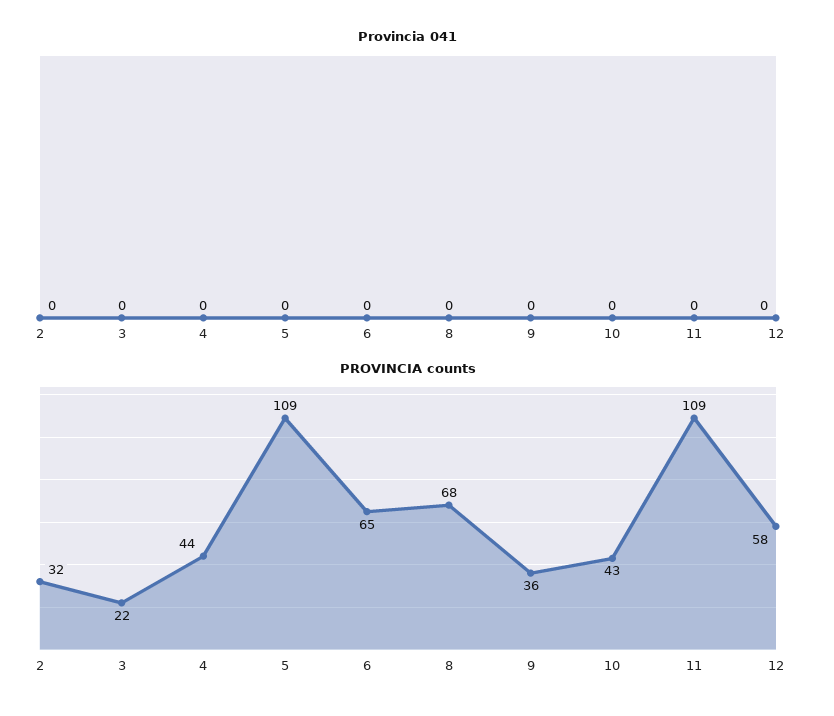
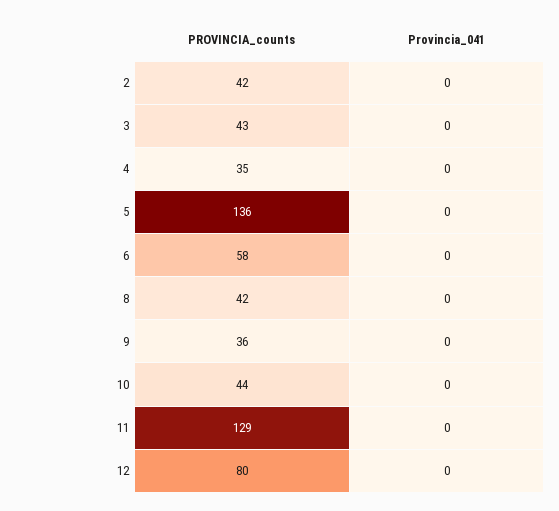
  {
    "Provincia 041": {
      "2": 0,
      "3": 0,
      "4": 0,
      "5": 0,
      "6": 0,
      "8": 0,
      "9": 0,
      "10": 0,
      "11": 0,
      "12": 0
    },
    "PROVINCIA counts": {
-     "2": 32,
+     "2": 42,
-     "3": 22,
+     "3": 43,
-     "4": 44,
+     "4": 35,
-     "5": 109,
+     "5": 136,
-     "6": 65,
+     "6": 58,
-     "8": 68,
+     "8": 42,
      "9": 36,
-     "10": 43,
+     "10": 44,
-     "11": 109,
+     "11": 129,
-     "12": 58
+     "12": 80
    }
  }

